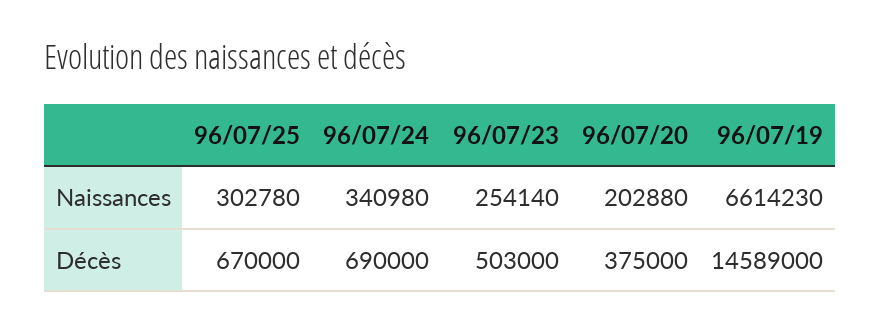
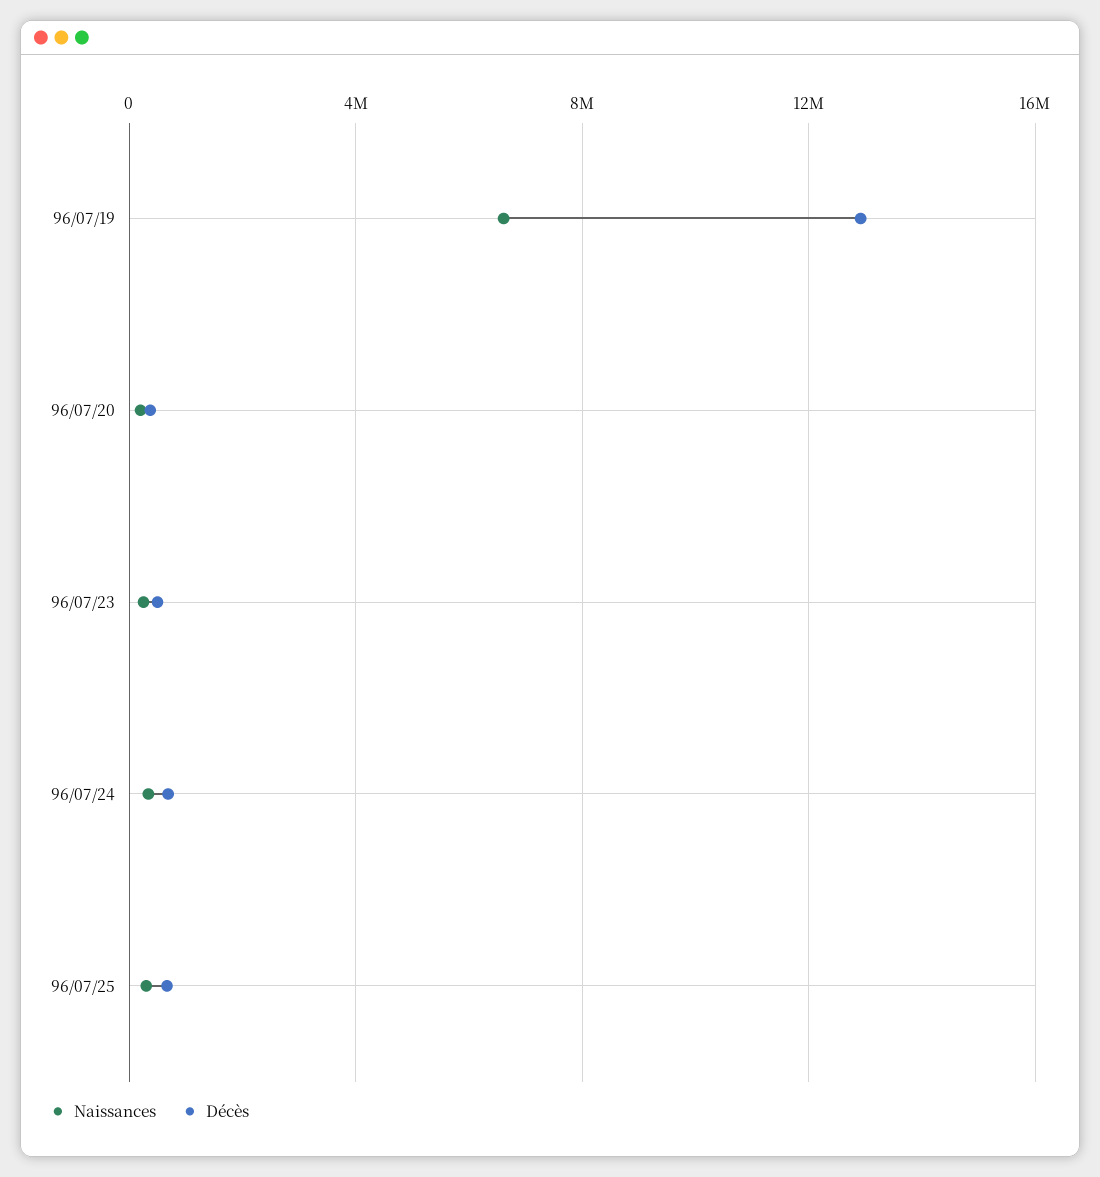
  {
    "Naissances": {
      "96/07/25": 302780,
      "96/07/24": 340980,
      "96/07/23": 254140,
      "96/07/20": 202880,
      "96/07/19": 6614230
    },
    "Décès": {
      "96/07/25": 670000,
      "96/07/24": 690000,
      "96/07/23": 503000,
      "96/07/20": 375000,
-     "96/07/19": 14589000
+     "96/07/19": 13000000
    }
  }

